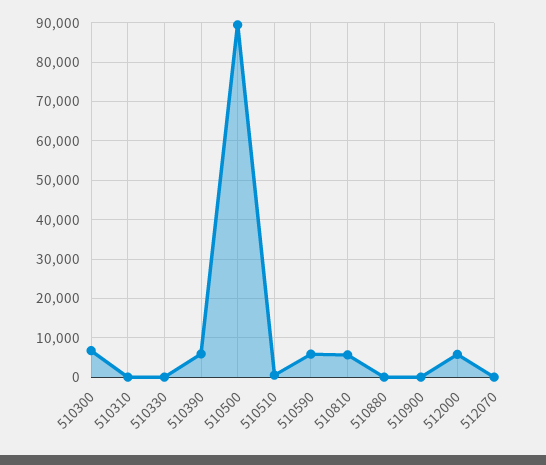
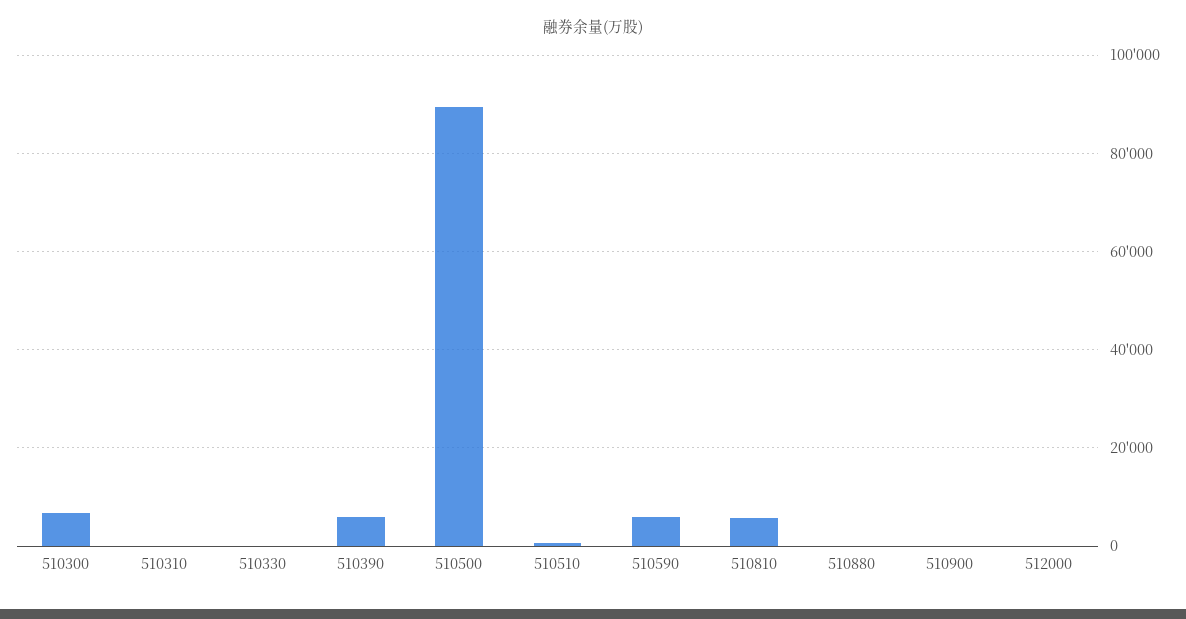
  {
    "510300": 6000,
    "510310": 0,
    "510330": 0,
    "510390": 6000,
    "510500": 90000,
    "510510": 0,
    "510590": 6000,
    "510810": 6000,
    "510880": 0,
    "510900": 0,
-   "512000": 6000,
+   "512000": 0
-   "512070": 0
  }

